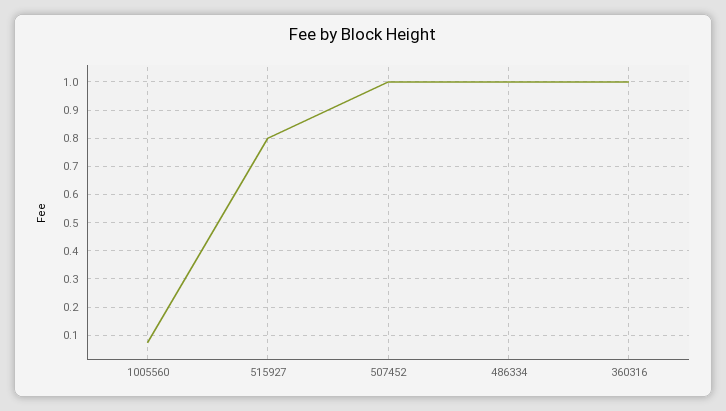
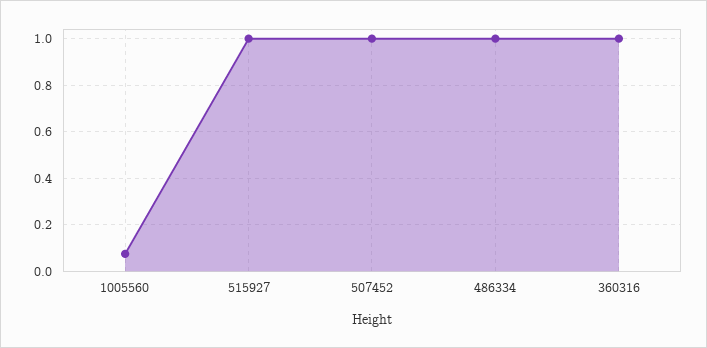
  {
    "1005560": 0.075,
-   "515927": 0.8,
+   "515927": 1,
    "507452": 1,
    "486334": 1,
    "360316": 1
  }

